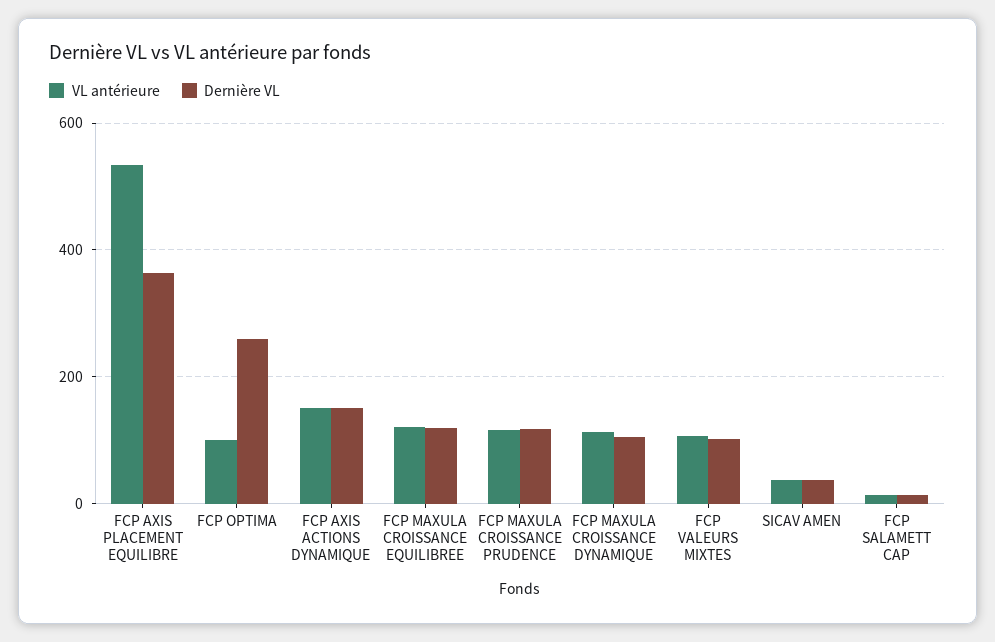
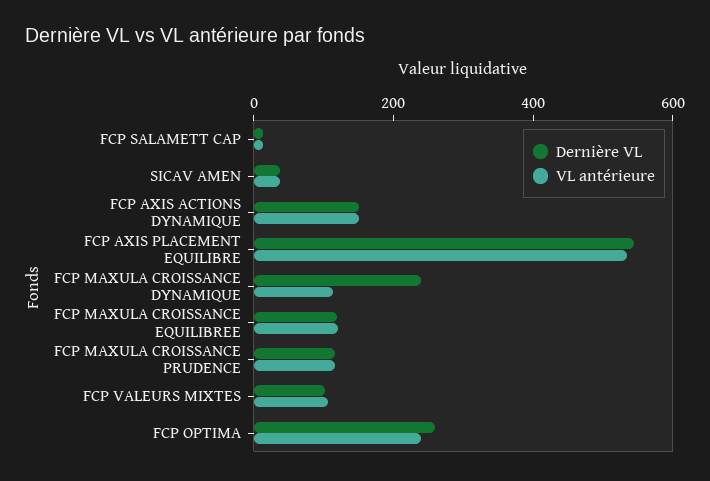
  {
    "VL antérieure": {
      "FCP AXIS PLACEMENT EQUILIBRE": 540,
-     "FCP OPTIMA": 100,
+     "FCP OPTIMA": 250,
      "FCP AXIS ACTIONS DYNAMIQUE": 160,
      "FCP MAXULA CROISSANCE EQUILIBREE": 120,
      "FCP MAXULA CROISSANCE PRUDENCE": 120,
      "FCP MAXULA CROISSANCE DYNAMIQUE": 120,
      "FCP VALEURS MIXTES": 100,
      "SICAV AMEN": 40,
      "FCP SALAMETT CAP": 20
    },
    "Dernière VL": {
-     "FCP AXIS PLACEMENT EQUILIBRE": 360,
+     "FCP AXIS PLACEMENT EQUILIBRE": 550,
      "FCP OPTIMA": 260,
      "FCP AXIS ACTIONS DYNAMIQUE": 160,
      "FCP MAXULA CROISSANCE EQUILIBREE": 120,
      "FCP MAXULA CROISSANCE PRUDENCE": 120,
-     "FCP MAXULA CROISSANCE DYNAMIQUE": 100,
+     "FCP MAXULA CROISSANCE DYNAMIQUE": 250,
      "FCP VALEURS MIXTES": 100,
      "SICAV AMEN": 40,
      "FCP SALAMETT CAP": 20
    }
  }

